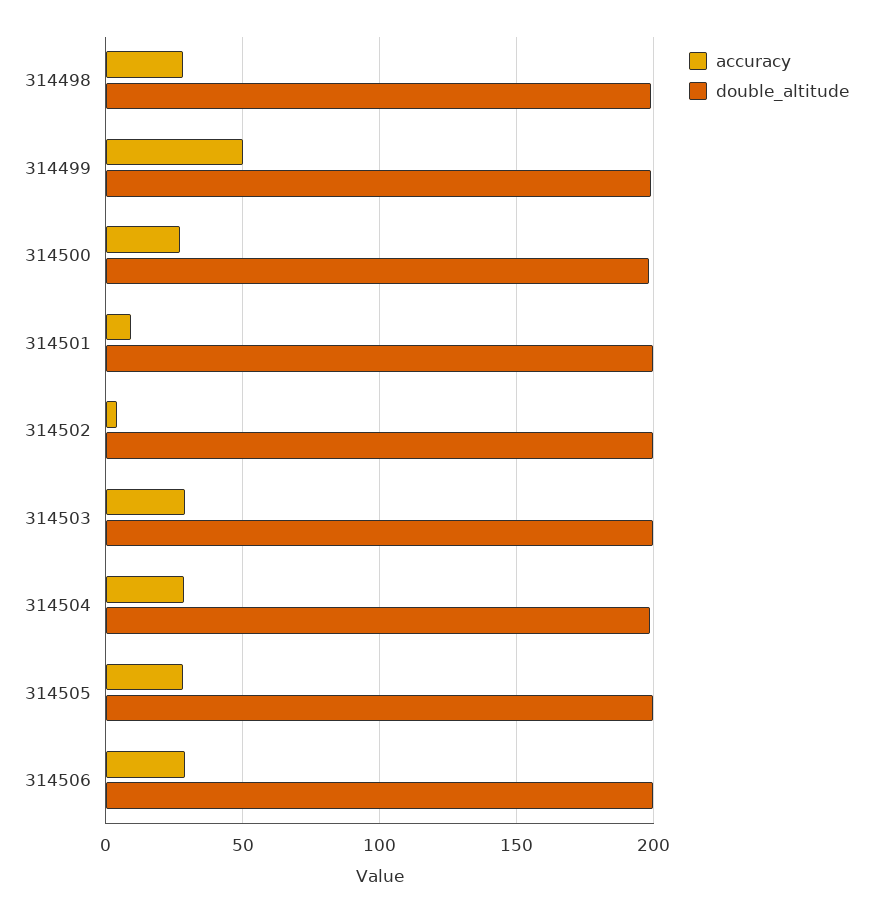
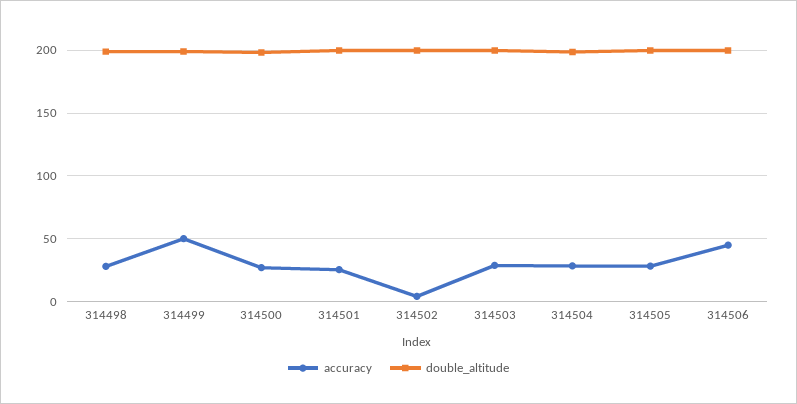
  {
    "accuracy": {
      "314498": 30,
      "314499": 50,
      "314500": 25,
-     "314501": 10,
+     "314501": 25,
      "314502": 5,
      "314503": 30,
      "314504": 30,
      "314505": 30,
-     "314506": 30
+     "314506": 45
    },
    "double_altitude": {
      "314498": 200,
      "314499": 200,
      "314500": 200,
      "314501": 200,
      "314502": 200,
      "314503": 200,
      "314504": 200,
      "314505": 200,
      "314506": 200
    }
  }

